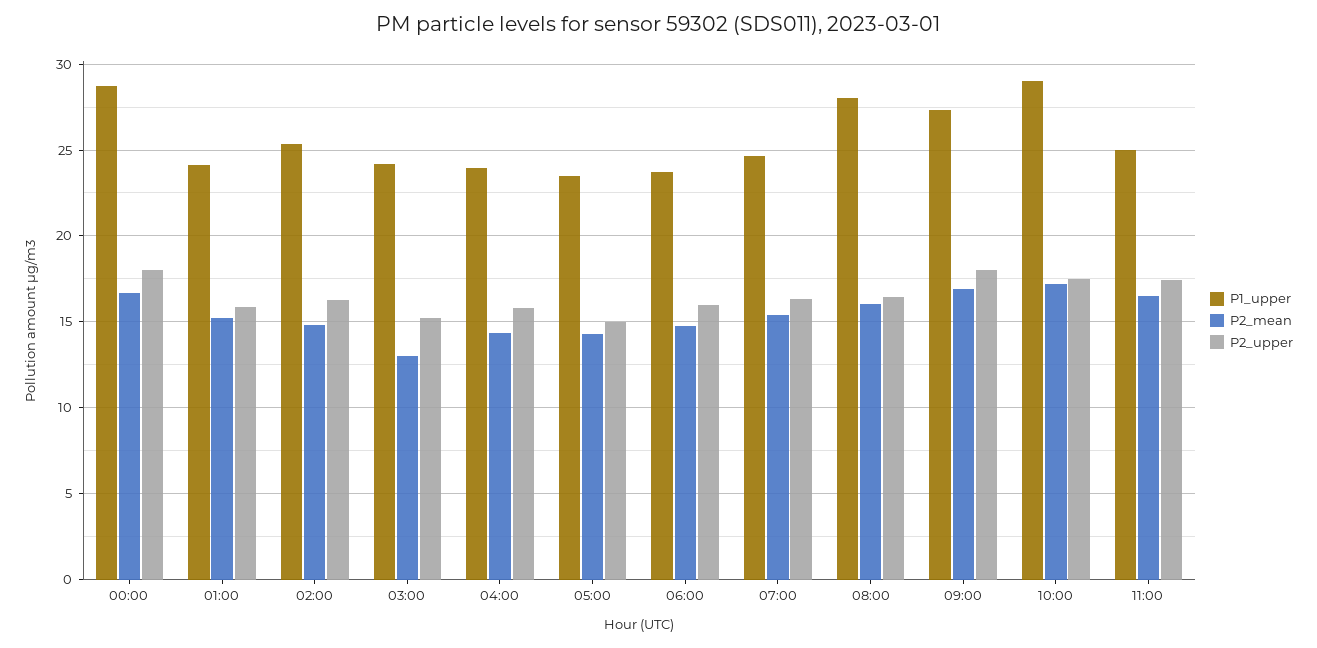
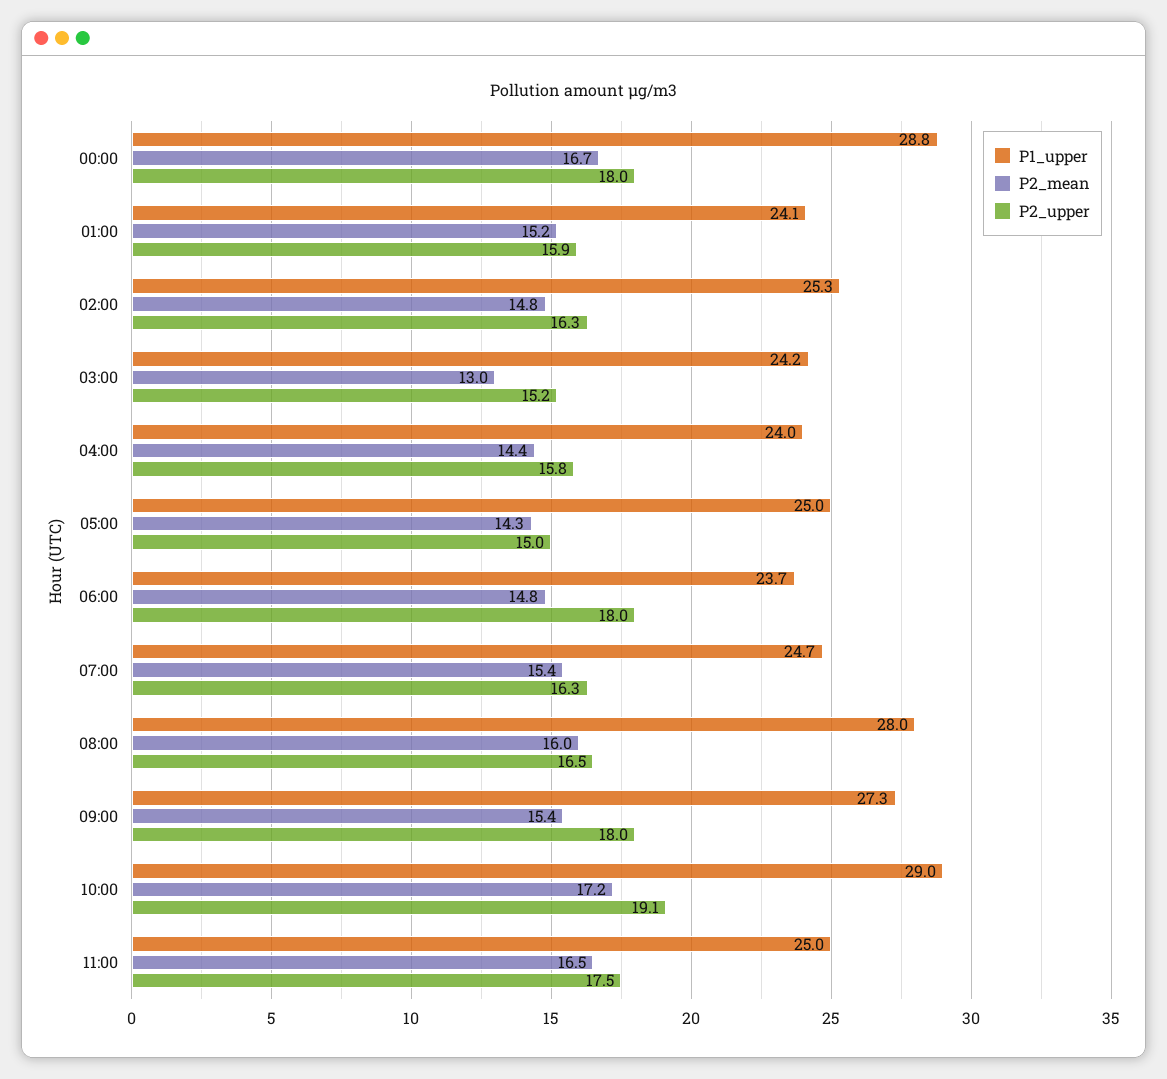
  {
    "P1_upper": {
      "00:00": 28.8,
      "01:00": 24.1,
      "02:00": 25.3,
      "03:00": 24.2,
      "04:00": 24,
-     "05:00": 23.5,
+     "05:00": 25,
      "06:00": 23.7,
      "07:00": 24.7,
      "08:00": 28,
      "09:00": 27.3,
      "10:00": 29,
      "11:00": 25
    },
    "P2_mean": {
      "00:00": 16.7,
      "01:00": 15.2,
      "02:00": 14.8,
      "03:00": 13,
      "04:00": 14.4,
      "05:00": 14.3,
      "06:00": 14.8,
      "07:00": 15.4,
      "08:00": 16,
-     "09:00": 17,
+     "09:00": 15.4,
      "10:00": 17.2,
      "11:00": 16.5
    },
    "P2_upper": {
      "00:00": 18,
      "01:00": 15.9,
      "02:00": 16.3,
      "03:00": 15.2,
      "04:00": 15.8,
      "05:00": 15,
-     "06:00": 16,
+     "06:00": 18,
      "07:00": 16.3,
      "08:00": 16.5,
      "09:00": 18,
-     "10:00": 17.5,
+     "10:00": 19.1,
      "11:00": 17.5
    }
  }

